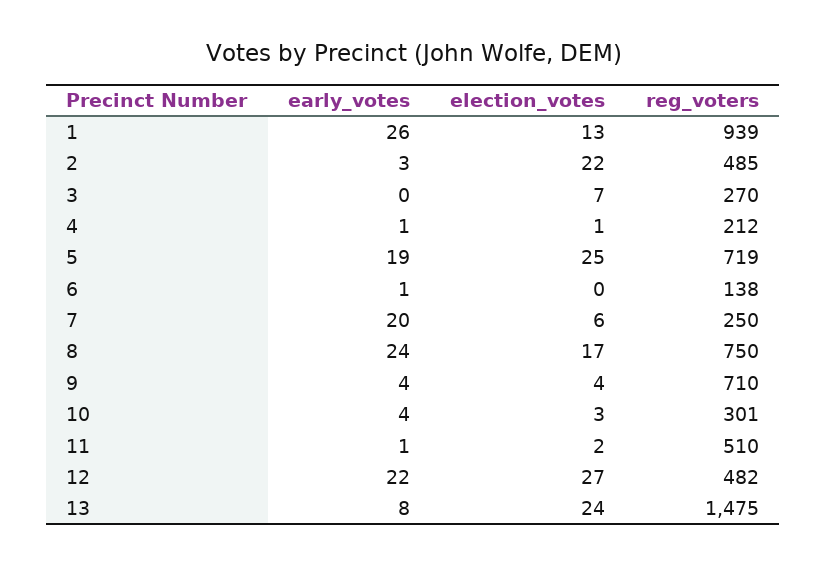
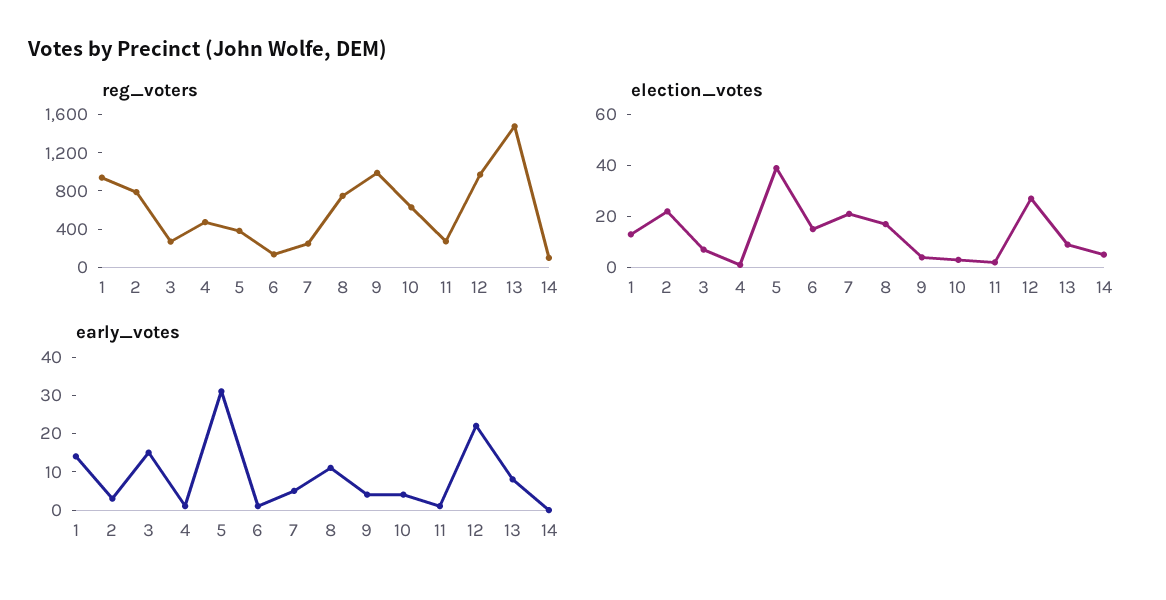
  {
    "early_votes": {
-     "1": 26,
+     "1": 15,
      "2": 3,
-     "3": 0,
+     "3": 15,
      "4": 1,
-     "5": 19,
+     "5": 30,
      "6": 1,
-     "7": 20,
+     "7": 5,
-     "8": 24,
+     "8": 10,
      "9": 4,
      "10": 4,
      "11": 1,
      "12": 22,
-     "13": 8
+     "13": 8,
+     "14": 0
    },
    "election_votes": {
      "1": 13,
      "2": 22,
      "3": 7,
      "4": 1,
-     "5": 25,
+     "5": 40,
-     "6": 0,
+     "6": 15,
-     "7": 6,
+     "7": 20,
      "8": 17,
      "9": 4,
      "10": 3,
      "11": 2,
      "12": 27,
-     "13": 24
+     "13": 10,
+     "14": 5
    },
    "reg_voters": {
      "1": 939,
-     "2": 485,
+     "2": 800,
      "3": 270,
-     "4": 212,
+     "4": 500,
-     "5": 719,
+     "5": 400,
      "6": 138,
      "7": 250,
      "8": 750,
-     "9": 710,
+     "9": 1000,
-     "10": 301,
+     "10": 600,
-     "11": 510,
+     "11": 300,
-     "12": 482,
+     "12": 1000,
-     "13": 1475
+     "13": 1475,
+     "14": 100
    }
  }

